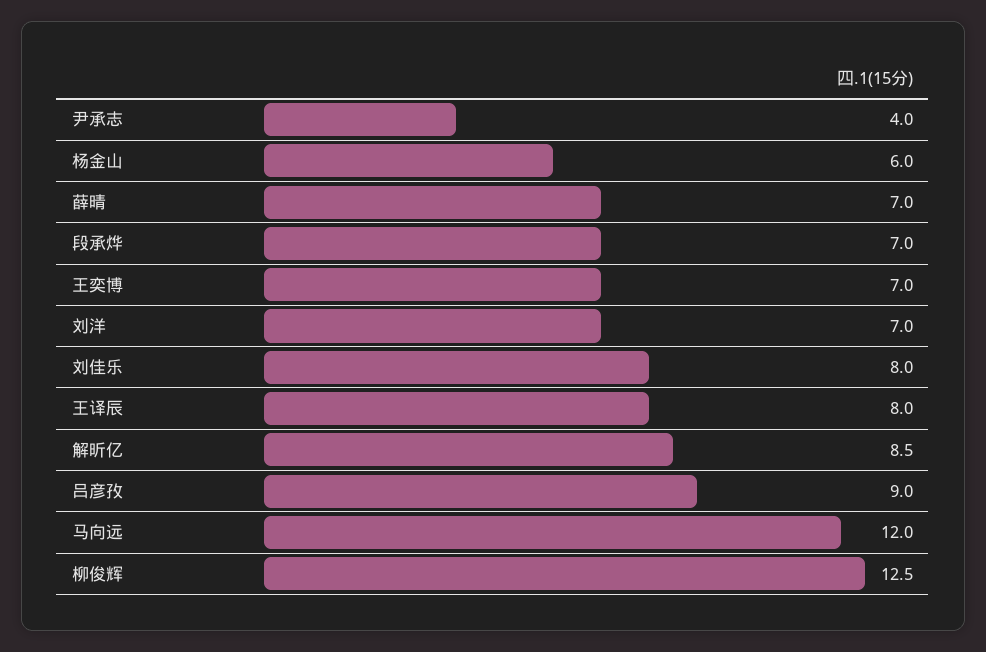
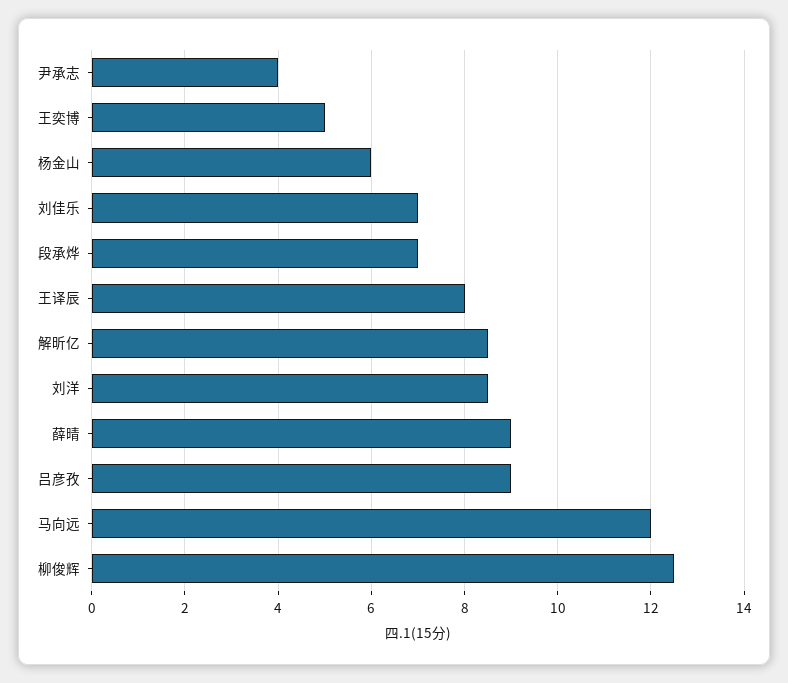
  {
    "尹承志": 4,
    "杨金山": 6,
-   "薛晴": 7,
+   "薛晴": 9,
    "段承烨": 7,
-   "王奕博": 7,
+   "王奕博": 5,
-   "刘洋": 7,
+   "刘洋": 8.5,
-   "刘佳乐": 8,
+   "刘佳乐": 7,
    "王译辰": 8,
    "解昕亿": 8.5,
    "吕彦孜": 9,
    "马向远": 12,
    "柳俊辉": 12.5
  }

